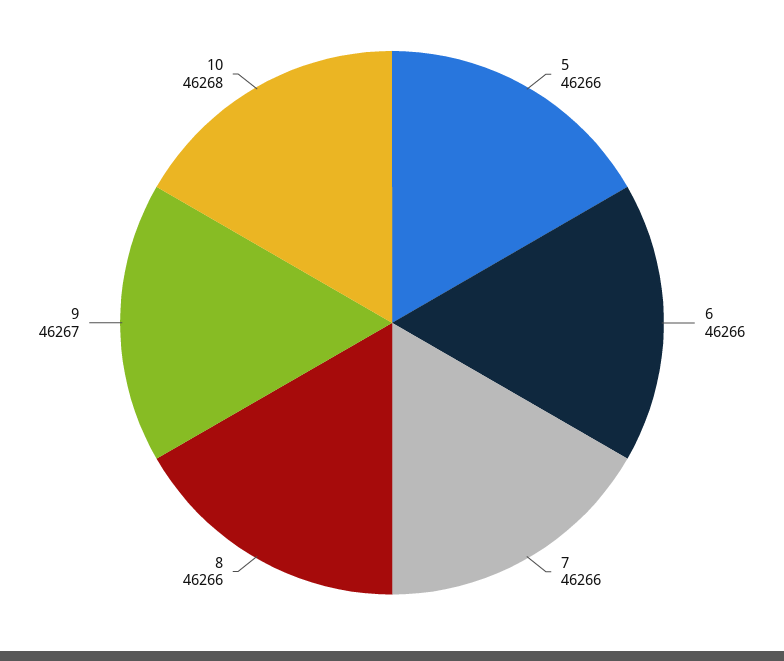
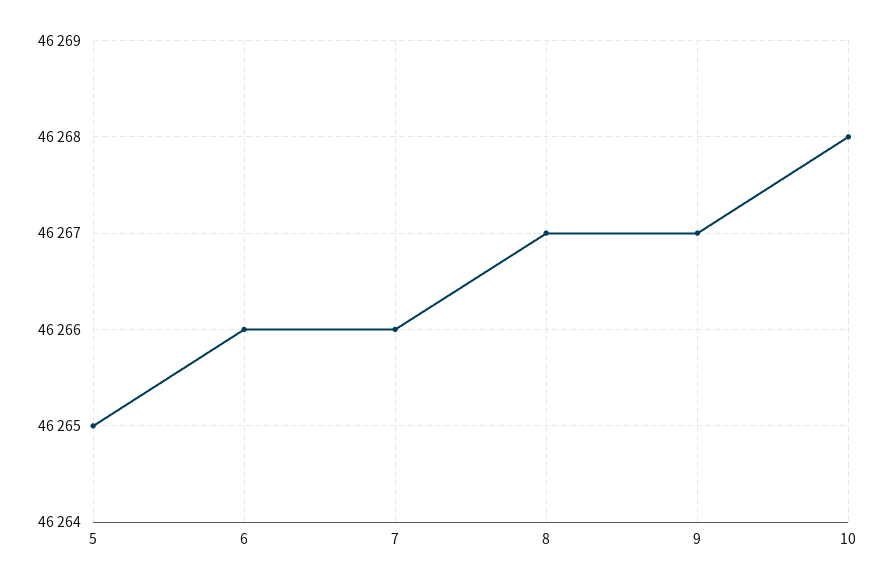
  {
-   "5": 46266,
+   "5": 46265,
    "6": 46266,
    "7": 46266,
-   "8": 46266,
+   "8": 46267,
    "9": 46267,
    "10": 46268
  }

